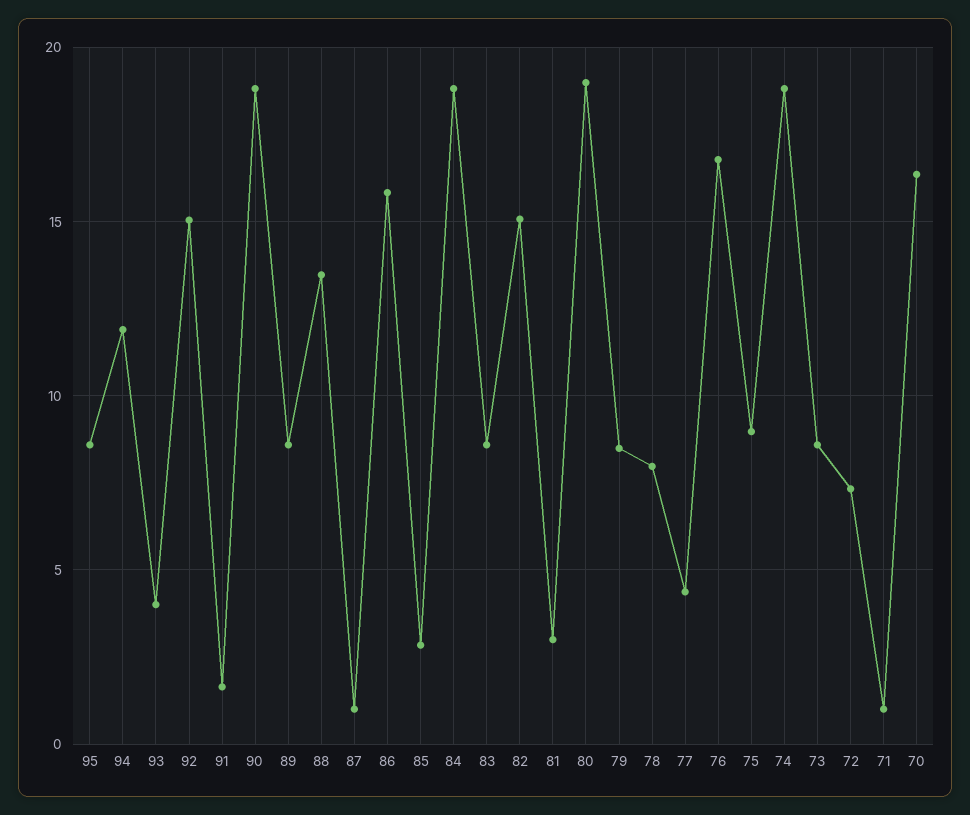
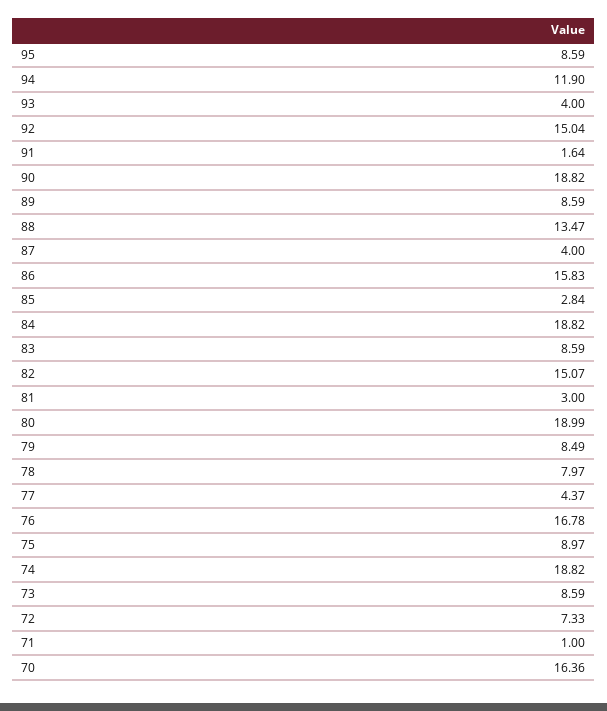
  {
    "95": 8.59,
    "94": 11.9,
    "93": 4,
    "92": 15.04,
    "91": 1.64,
    "90": 18.82,
    "89": 8.59,
    "88": 13.47,
-   "87": 1,
+   "87": 4,
    "86": 15.83,
    "85": 2.84,
    "84": 18.82,
    "83": 8.59,
    "82": 15.07,
    "81": 3,
    "80": 18.99,
    "79": 8.49,
    "78": 7.97,
    "77": 4.37,
    "76": 16.78,
    "75": 8.97,
    "74": 18.82,
    "73": 8.59,
    "72": 7.33,
    "71": 1,
    "70": 16.36
  }

